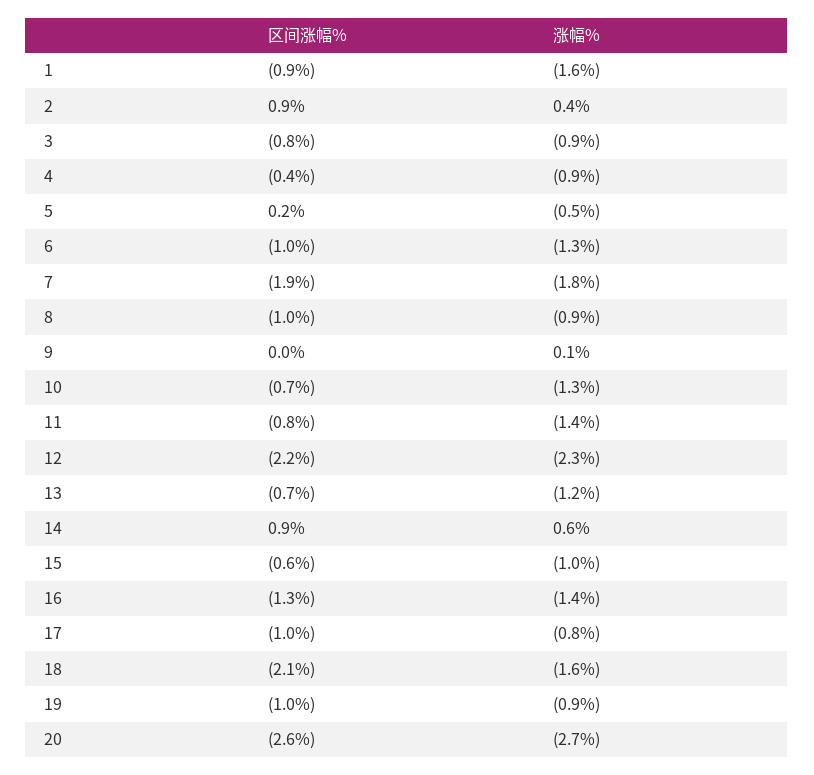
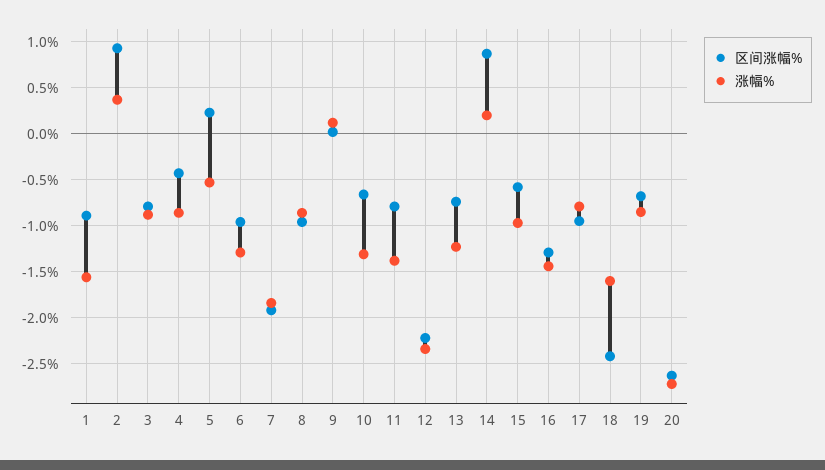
  {
    "区间涨幅%": {
      "1": -0.9,
      "2": 0.9,
      "3": -0.8,
      "4": -0.4,
      "5": 0.2,
      "6": -1,
      "7": -1.9,
      "8": -1,
      "9": 0,
      "10": -0.7,
      "11": -0.8,
      "12": -2.2,
      "13": -0.7,
      "14": 0.9,
      "15": -0.6,
      "16": -1.3,
      "17": -1,
-     "18": -2.1,
+     "18": -2.4,
-     "19": -1,
+     "19": -0.7,
      "20": -2.6
    },
    "涨幅%": {
      "1": -1.6,
      "2": 0.4,
      "3": -0.9,
      "4": -0.9,
      "5": -0.5,
      "6": -1.3,
      "7": -1.8,
      "8": -0.9,
      "9": 0.1,
      "10": -1.3,
      "11": -1.4,
      "12": -2.3,
      "13": -1.2,
-     "14": 0.6,
+     "14": 0.2,
      "15": -1,
      "16": -1.4,
      "17": -0.8,
      "18": -1.6,
      "19": -0.9,
      "20": -2.7
    }
  }

